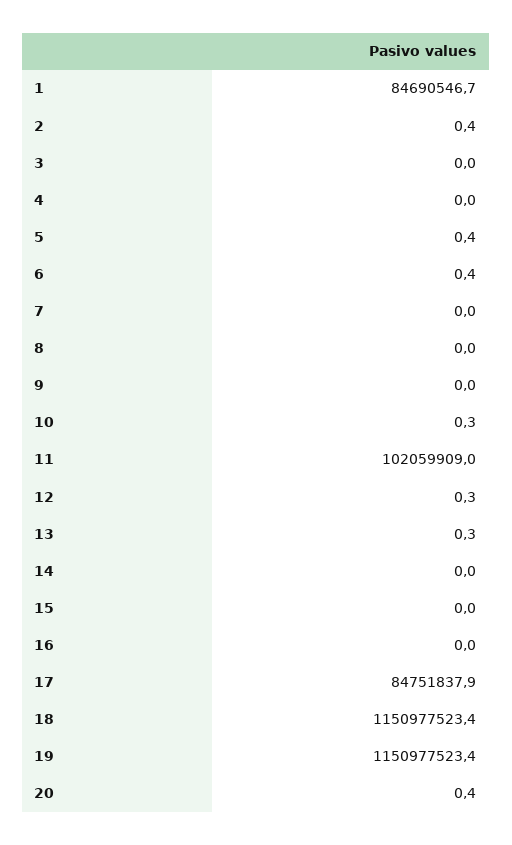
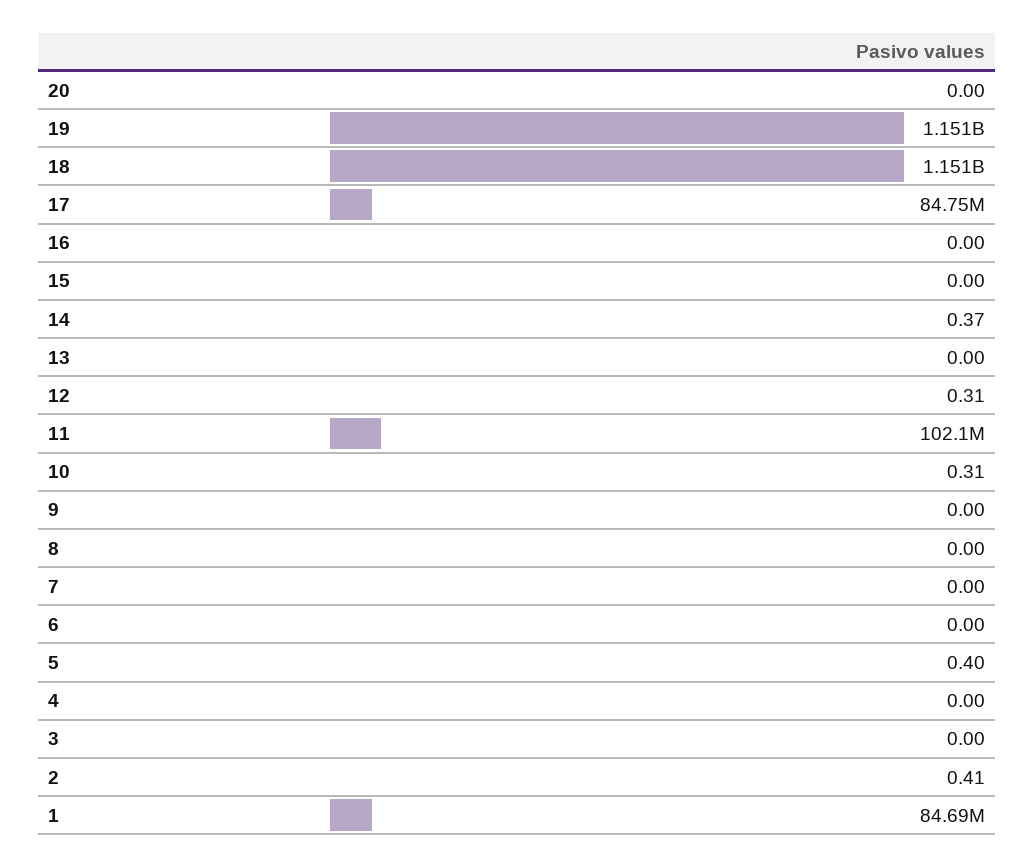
  {
    "1": 84690546.7,
    "2": 0.41,
    "3": 0,
    "4": 0,
    "5": 0.4,
-   "6": 0.4,
+   "6": 0,
    "7": 0,
    "8": 0,
    "9": 0,
    "10": 0.31,
    "11": 102059909,
    "12": 0.31,
-   "13": 0.3,
+   "13": 0,
-   "14": 0,
+   "14": 0.37,
    "15": 0,
    "16": 0,
    "17": 84751837.9,
    "18": 1150977523.4,
    "19": 1150977523.4,
-   "20": 0.4
+   "20": 0
  }

